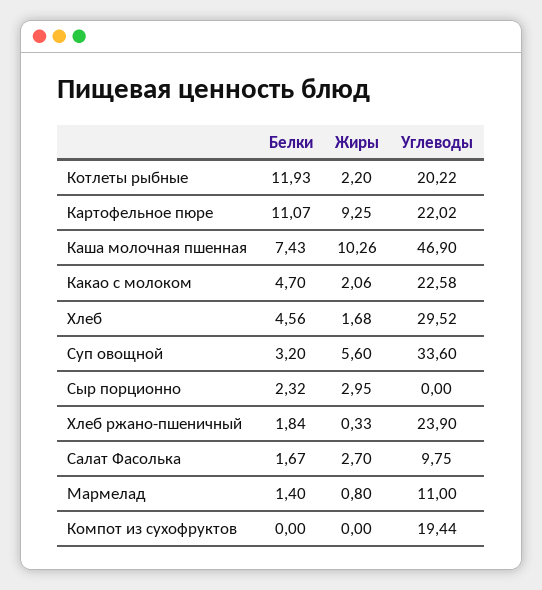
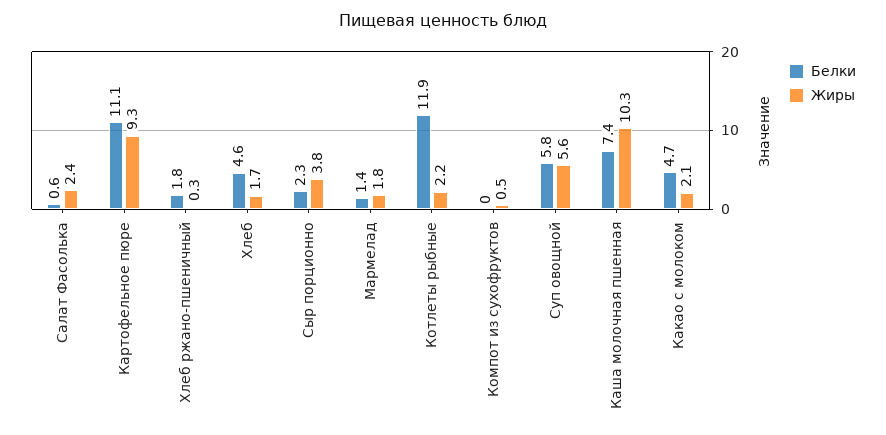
  {
    "Белки": {
      "Котлеты рыбные": 11.93,
      "Картофельное пюре": 11.07,
      "Каша молочная пшенная": 7.43,
      "Какао с молоком": 4.7,
      "Хлеб": 4.56,
-     "Суп овощной": 3.2,
+     "Суп овощной": 5.8,
      "Сыр порционно": 2.32,
      "Хлеб ржано-пшеничный": 1.84,
-     "Салат Фасолька": 1.67,
+     "Салат Фасолька": 0.6,
      "Мармелад": 1.4,
      "Компот из сухофруктов": 0
    },
    "Жиры": {
      "Котлеты рыбные": 2.2,
      "Картофельное пюре": 9.25,
      "Каша молочная пшенная": 10.26,
      "Какао с молоком": 2.06,
      "Хлеб": 1.68,
      "Суп овощной": 5.6,
-     "Сыр порционно": 2.95,
+     "Сыр порционно": 3.8,
      "Хлеб ржано-пшеничный": 0.33,
-     "Салат Фасолька": 2.7,
+     "Салат Фасолька": 2.4,
-     "Мармелад": 0.8,
+     "Мармелад": 1.8,
-     "Компот из сухофруктов": 0
+     "Компот из сухофруктов": 0.5
-   },
+   }
-   "Углеводы": {
-     "Котлеты рыбные": 20.22,
-     "Картофельное пюре": 22.02,
-     "Каша молочная пшенная": 46.9,
-     "Какао с молоком": 22.58,
-     "Хлеб": 29.52,
-     "Суп овощной": 33.6,
-     "Сыр порционно": 0,
-     "Хлеб ржано-пшеничный": 23.9,
-     "Салат Фасолька": 9.75,
-     "Мармелад": 11,
-     "Компот из сухофруктов": 19.44
-   }
  }

